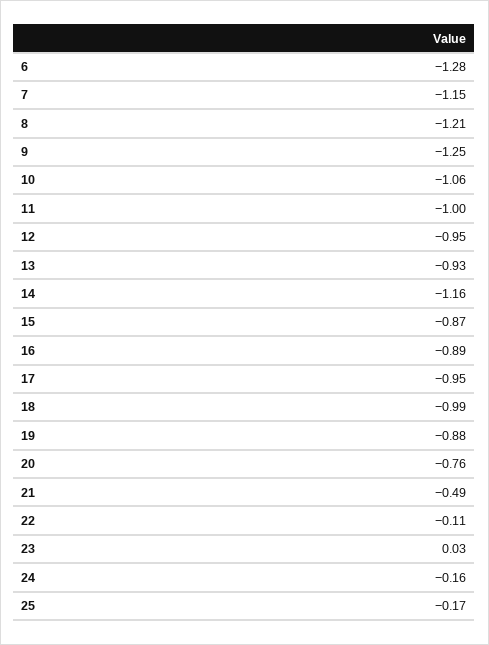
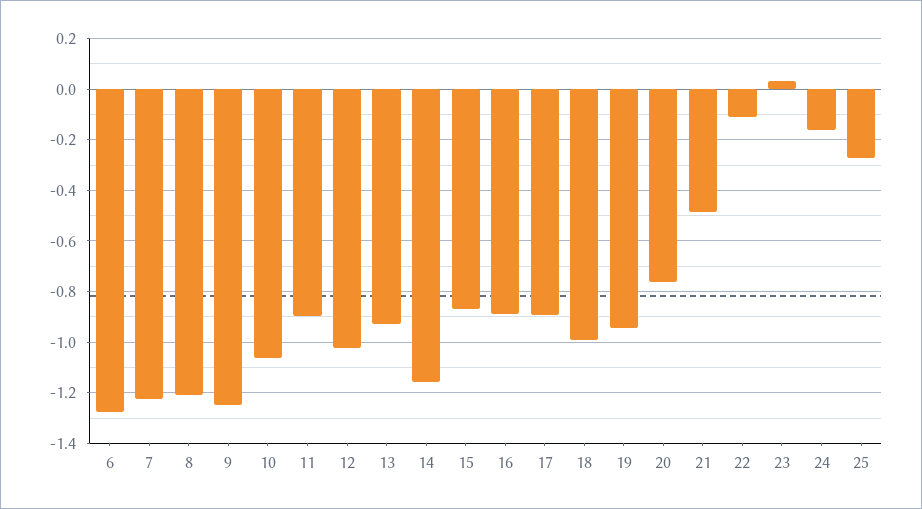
  {
    "6": -1.28,
-   "7": -1.15,
+   "7": -1.225,
    "8": -1.21,
    "9": -1.25,
    "10": -1.06,
-   "11": -1,
+   "11": -0.9,
-   "12": -0.95,
+   "12": -1.025,
    "13": -0.93,
    "14": -1.16,
    "15": -0.87,
    "16": -0.89,
-   "17": -0.95,
+   "17": -0.9,
    "18": -0.99,
-   "19": -0.88,
+   "19": -0.95,
    "20": -0.76,
    "21": -0.49,
    "22": -0.11,
    "23": 0.03,
    "24": -0.16,
-   "25": -0.17
+   "25": -0.275
  }

